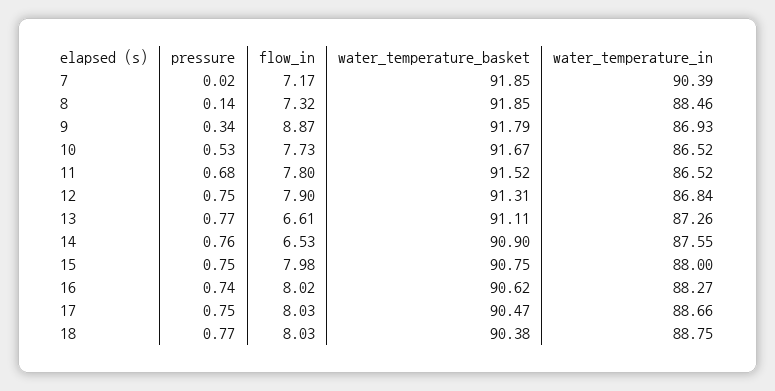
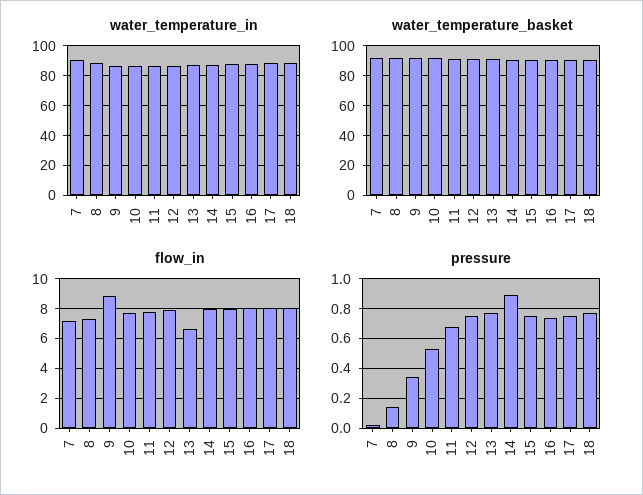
  {
    "pressure": {
      "7": 0.02,
      "8": 0.14,
      "9": 0.34,
      "10": 0.53,
      "11": 0.68,
      "12": 0.75,
      "13": 0.77,
-     "14": 0.76,
+     "14": 0.9,
      "15": 0.75,
      "16": 0.74,
      "17": 0.75,
      "18": 0.77
    },
    "flow_in": {
      "7": 7.17,
      "8": 7.32,
      "9": 8.87,
      "10": 7.73,
      "11": 7.8,
      "12": 7.9,
      "13": 6.61,
-     "14": 6.53,
+     "14": 8,
      "15": 7.98,
      "16": 8.02,
      "17": 8.03,
      "18": 8.03
    },
    "water_temperature_basket": {
      "7": 91.85,
      "8": 91.85,
      "9": 91.79,
      "10": 91.67,
      "11": 91.52,
      "12": 91.31,
      "13": 91.11,
      "14": 90.9,
      "15": 90.75,
      "16": 90.62,
      "17": 90.47,
      "18": 90.38
    },
    "water_temperature_in": {
      "7": 90.39,
      "8": 88.46,
      "9": 86.93,
      "10": 86.52,
      "11": 86.52,
      "12": 86.84,
      "13": 87.26,
      "14": 87.55,
      "15": 88,
      "16": 88.27,
      "17": 88.66,
      "18": 88.75
    }
  }

